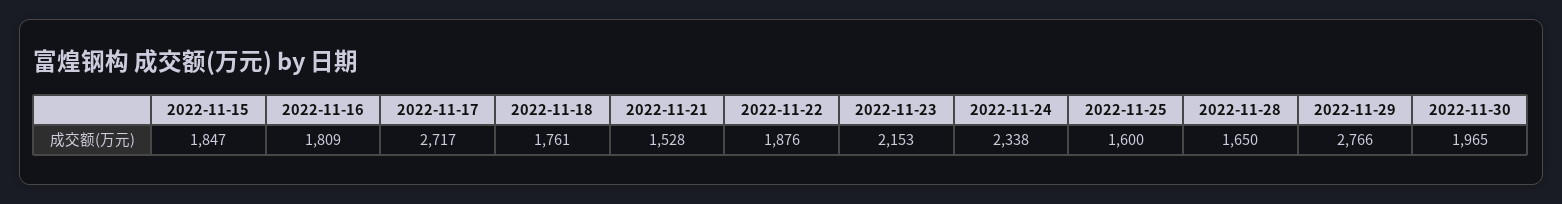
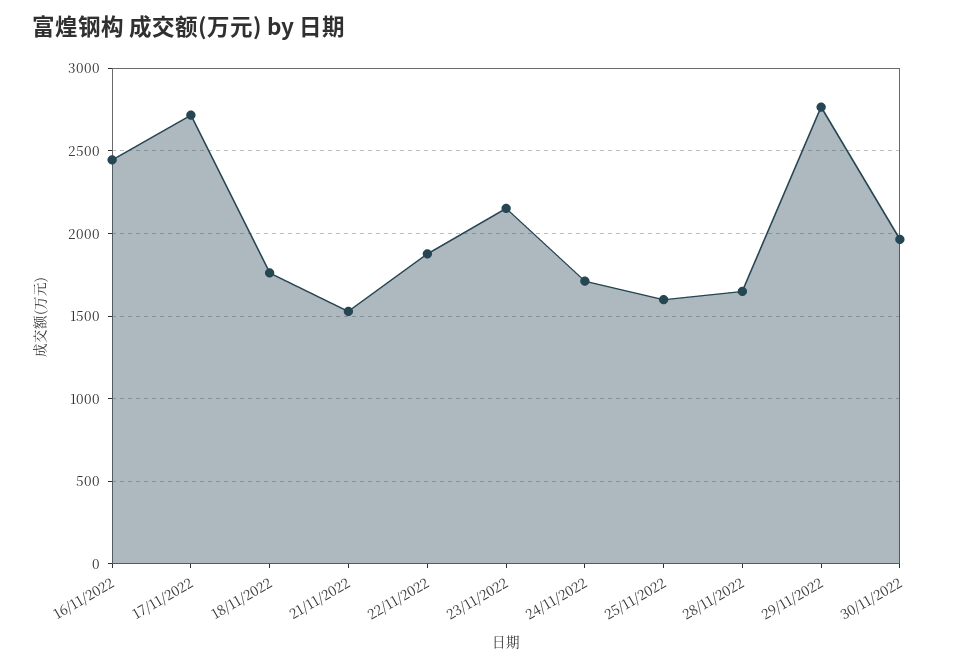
  {
-   "2022-11-15": 1847,
-   "2022-11-16": 1809,
+   "2022-11-16": 2450,
    "2022-11-17": 2717,
    "2022-11-18": 1761,
    "2022-11-21": 1528,
    "2022-11-22": 1876,
    "2022-11-23": 2153,
-   "2022-11-24": 2338,
+   "2022-11-24": 1700,
    "2022-11-25": 1600,
    "2022-11-28": 1650,
    "2022-11-29": 2766,
    "2022-11-30": 1965
  }

